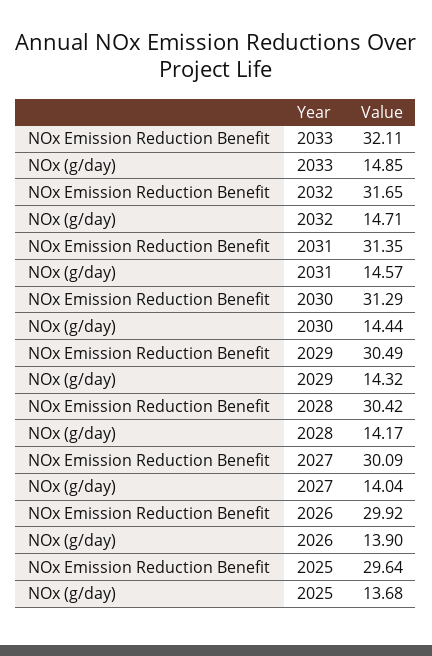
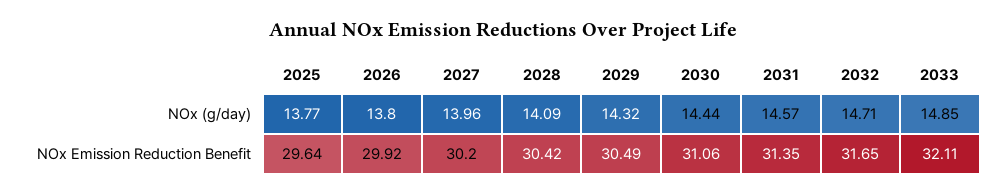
  {
    "NOx Emission Reduction Benefit": {
      "2033": 32.11,
      "2032": 31.65,
      "2031": 31.35,
-     "2030": 31.29,
+     "2030": 31.06,
      "2029": 30.49,
      "2028": 30.42,
-     "2027": 30.09,
+     "2027": 30.2,
      "2026": 29.92,
      "2025": 29.64
    },
    "NOx (g/day)": {
      "2033": 14.85,
      "2032": 14.71,
      "2031": 14.57,
      "2030": 14.44,
      "2029": 14.32,
-     "2028": 14.17,
+     "2028": 14.09,
-     "2027": 14.04,
+     "2027": 13.96,
-     "2026": 13.9,
+     "2026": 13.8,
-     "2025": 13.68
+     "2025": 13.77
    }
  }

